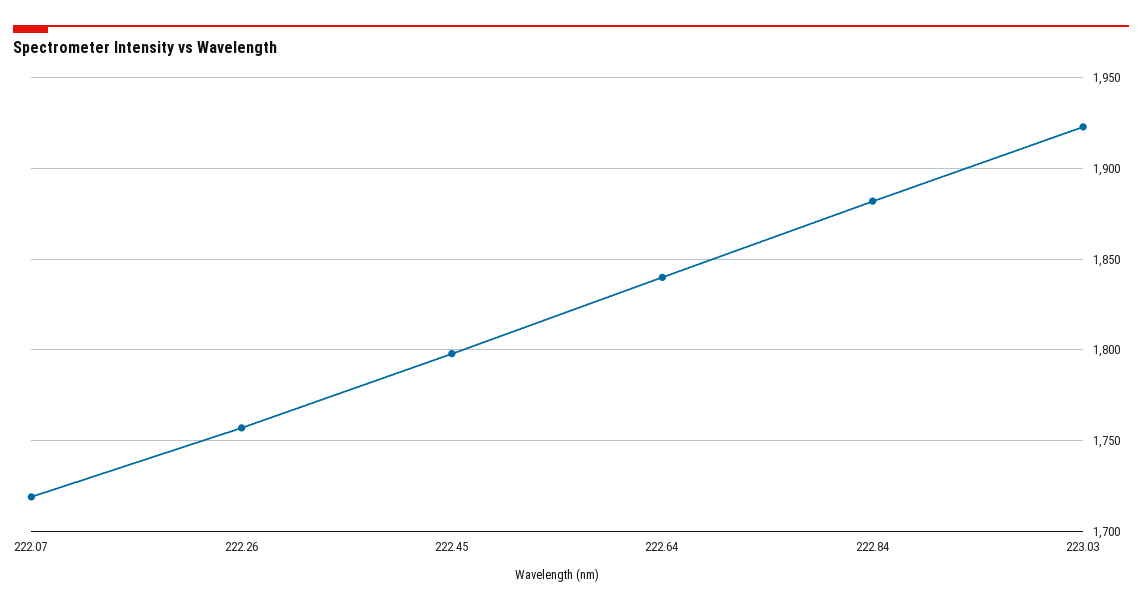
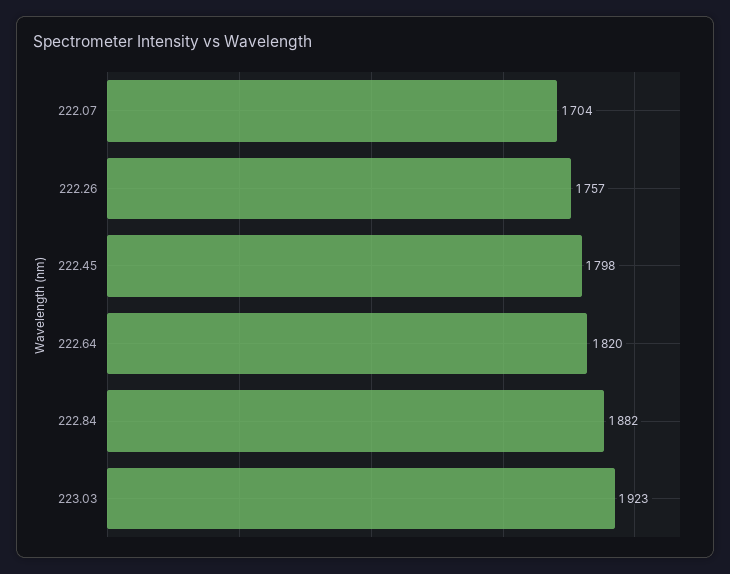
  {
-   "222.07": 1720,
+   "222.07": 1704,
    "222.26": 1757,
    "222.45": 1798,
-   "222.64": 1840,
+   "222.64": 1820,
    "222.84": 1882,
    "223.03": 1923
  }

